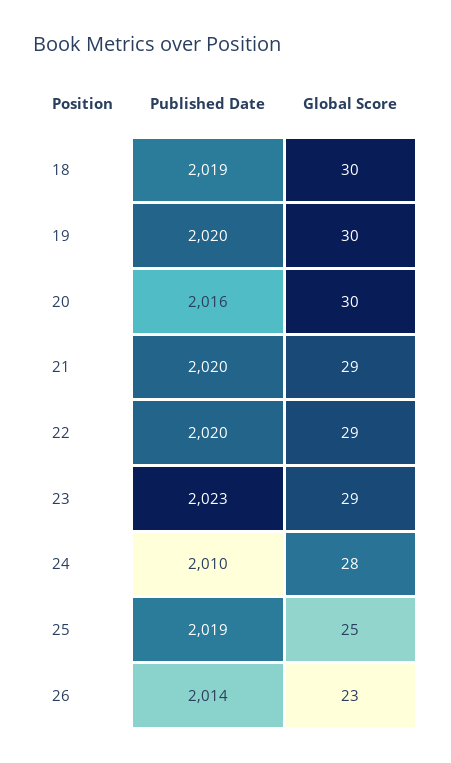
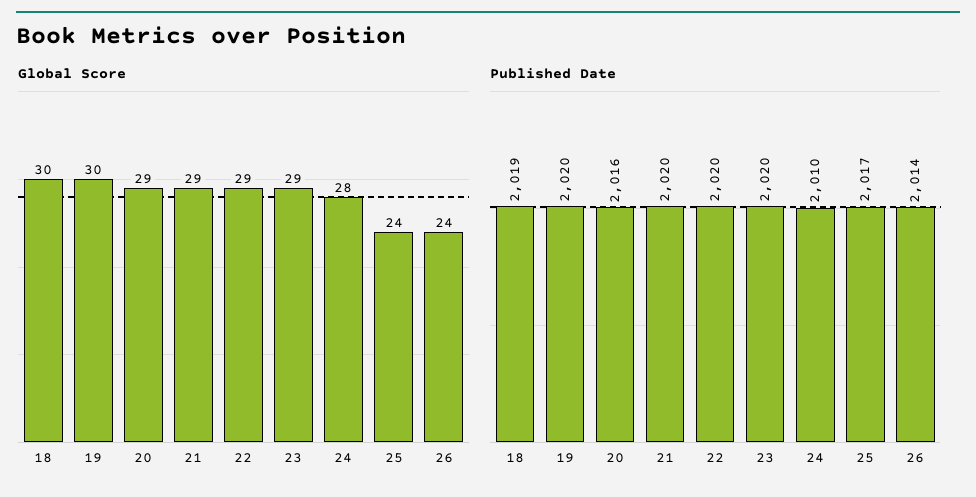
  {
    "Published Date": {
      "18": 2019,
      "19": 2020,
      "20": 2016,
      "21": 2020,
      "22": 2020,
-     "23": 2023,
+     "23": 2020,
      "24": 2010,
-     "25": 2019,
+     "25": 2017,
      "26": 2014
    },
    "Global Score": {
      "18": 30,
      "19": 30,
-     "20": 30,
+     "20": 29,
      "21": 29,
      "22": 29,
      "23": 29,
      "24": 28,
-     "25": 25,
+     "25": 24,
-     "26": 23
+     "26": 24
    }
  }

